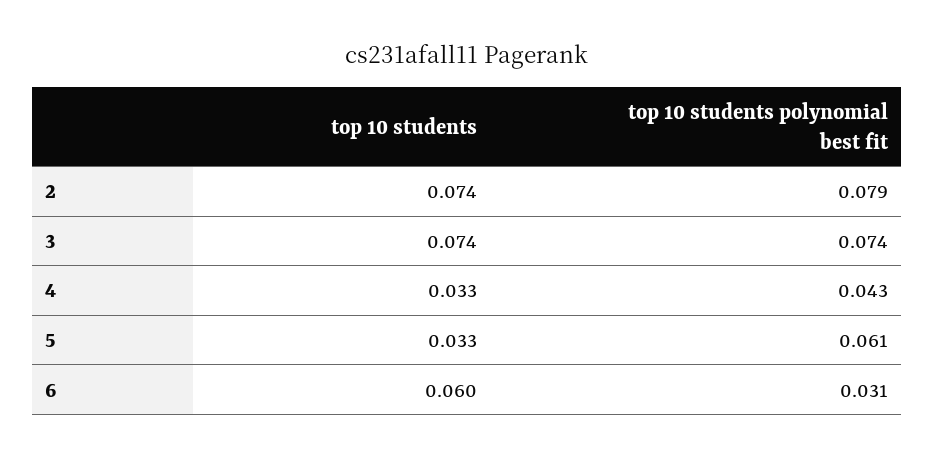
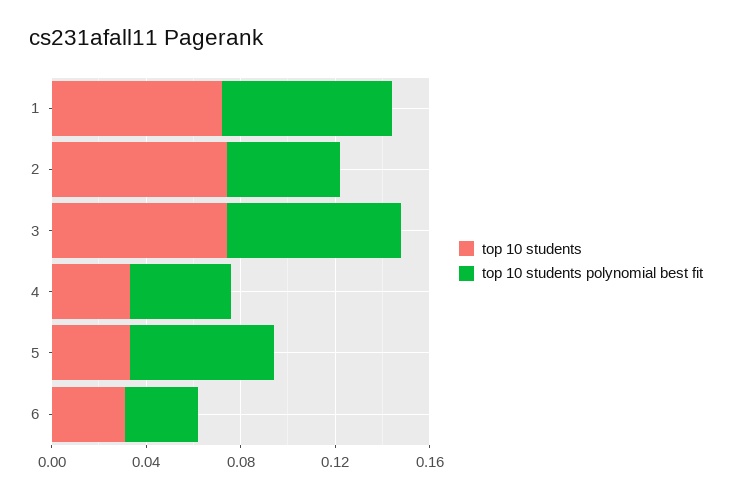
  {
    "top 10 students": {
      "2": 0.074,
      "3": 0.074,
      "4": 0.033,
      "5": 0.033,
-     "6": 0.06
+     "6": 0.03,
+     "1": 0.07
    },
    "top 10 students polynomial best fit": {
-     "2": 0.079,
+     "2": 0.05,
      "3": 0.074,
      "4": 0.043,
      "5": 0.061,
-     "6": 0.031
+     "6": 0.031,
+     "1": 0.07
    }
  }

